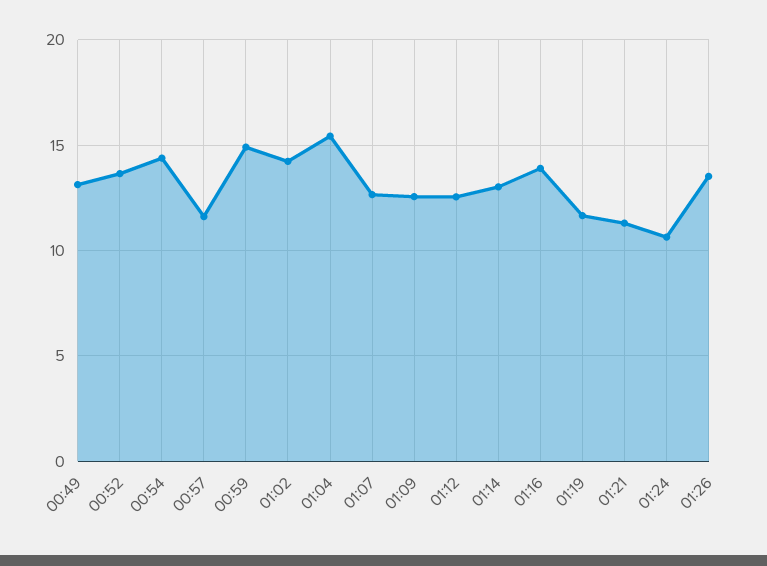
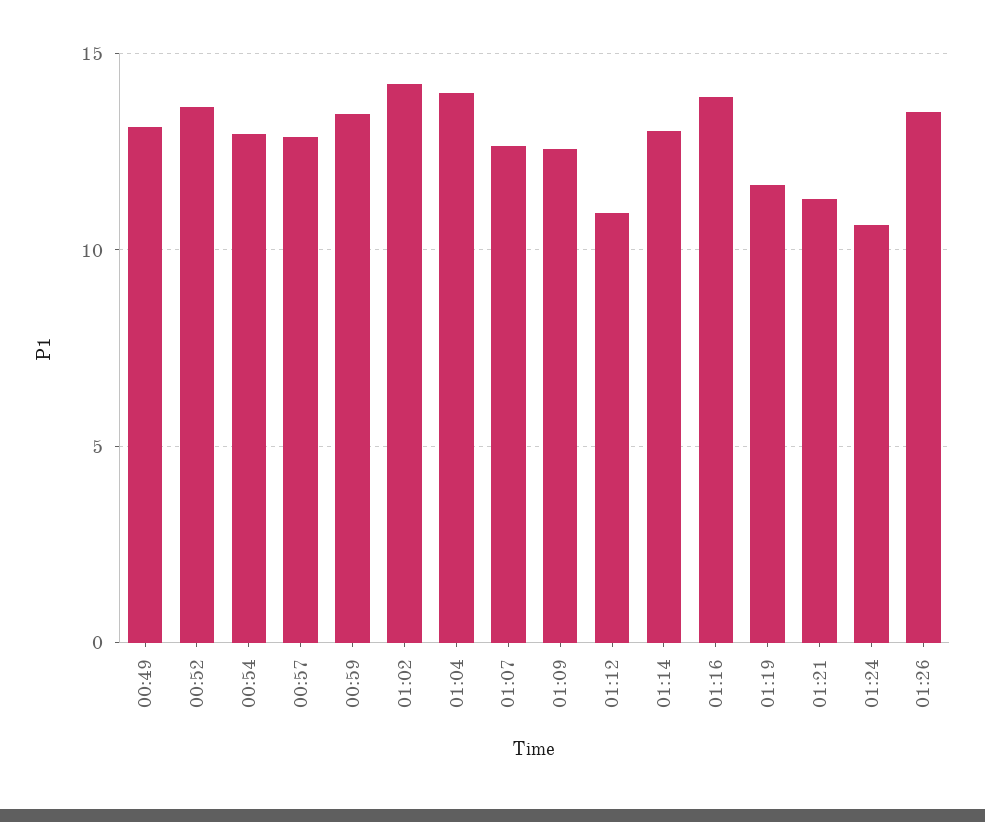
  {
    "00:49": 13,
    "00:52": 13.5,
-   "00:54": 14.5,
+   "00:54": 13,
-   "00:57": 11.5,
+   "00:57": 13,
-   "00:59": 15,
+   "00:59": 13.5,
    "01:02": 14,
-   "01:04": 15.5,
+   "01:04": 14,
    "01:07": 12.5,
    "01:09": 12.5,
-   "01:12": 12.5,
+   "01:12": 11,
    "01:14": 13,
    "01:16": 14,
    "01:19": 11.5,
    "01:21": 11.5,
    "01:24": 10.5,
    "01:26": 13.5
  }

